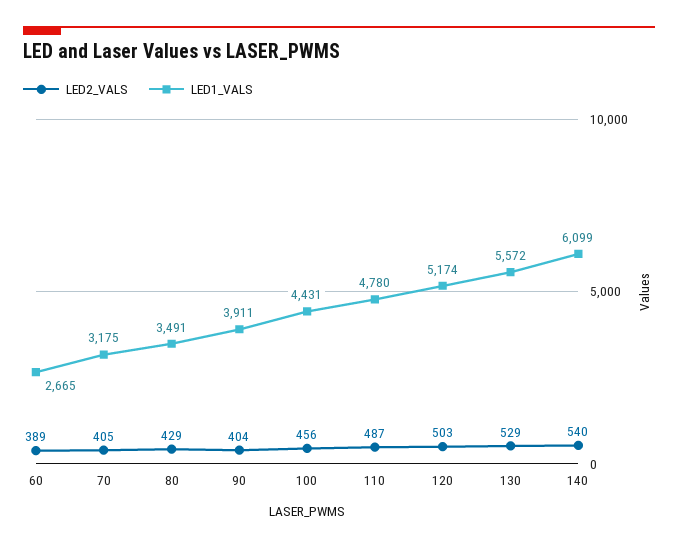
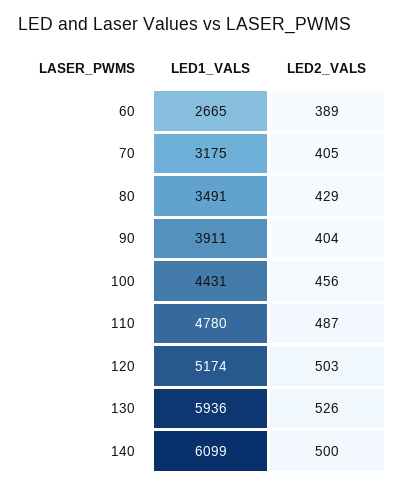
  {
    "LED2_VALS": {
      "60": 389,
      "70": 405,
      "80": 429,
      "90": 404,
      "100": 456,
      "110": 487,
      "120": 503,
-     "130": 529,
+     "130": 526,
-     "140": 540
+     "140": 500
    },
    "LED1_VALS": {
      "60": 2665,
      "70": 3175,
      "80": 3491,
      "90": 3911,
      "100": 4431,
      "110": 4780,
      "120": 5174,
-     "130": 5572,
+     "130": 5936,
      "140": 6099
    }
  }

